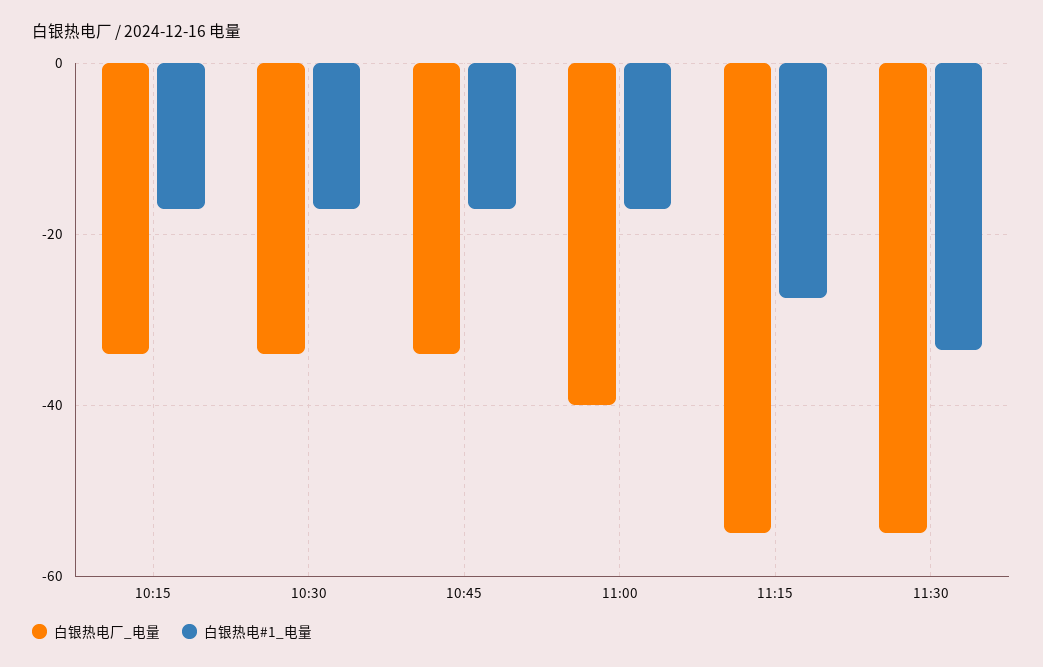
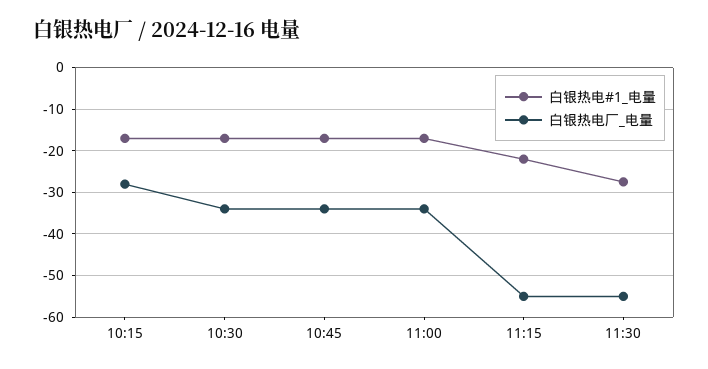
  {
    "白银热电厂_电量": {
-     "10:15": -34,
+     "10:15": -28,
      "10:30": -34,
      "10:45": -34,
-     "11:00": -40,
+     "11:00": -34,
      "11:15": -56,
      "11:30": -56
    },
    "白银热电#1_电量": {
      "10:15": -18,
      "10:30": -18,
      "10:45": -18,
      "11:00": -18,
-     "11:15": -28,
+     "11:15": -22,
-     "11:30": -34
+     "11:30": -28
    }
  }

